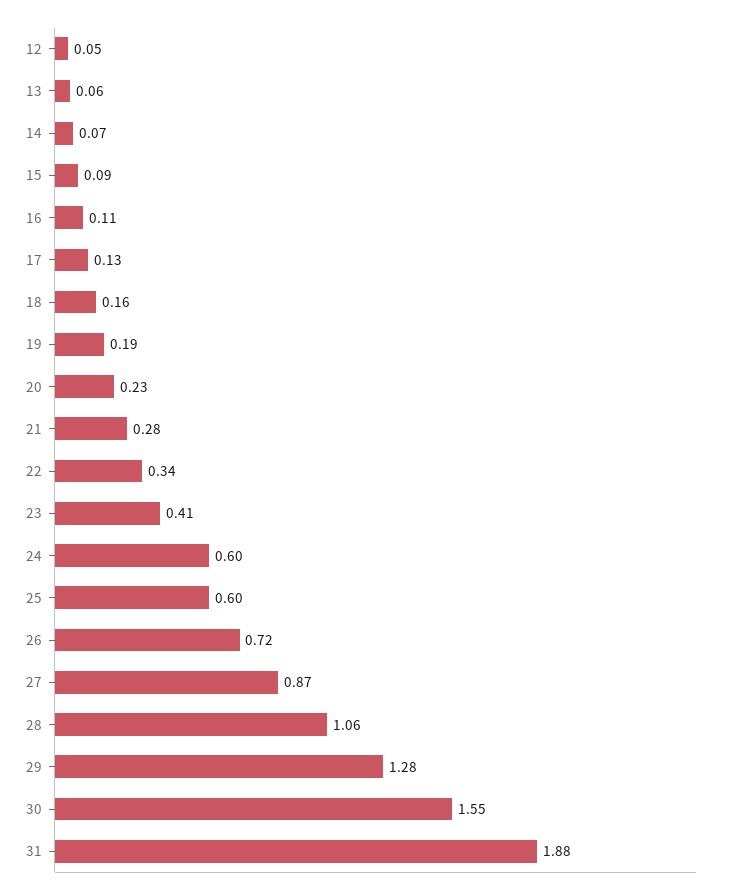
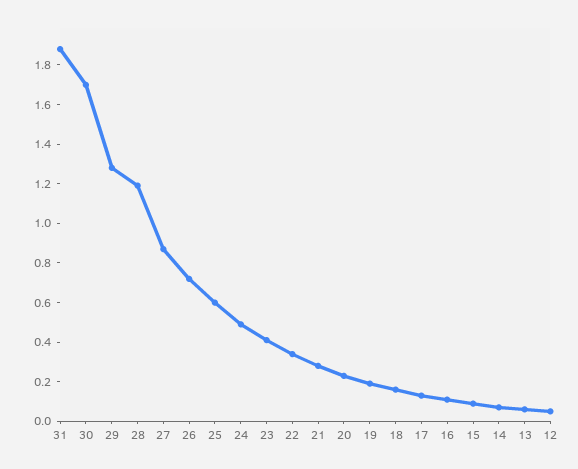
  {
    "12": 0.05,
    "13": 0.06,
    "14": 0.07,
    "15": 0.09,
    "16": 0.11,
    "17": 0.13,
    "18": 0.16,
    "19": 0.19,
    "20": 0.23,
    "21": 0.28,
    "22": 0.34,
    "23": 0.41,
-   "24": 0.6,
+   "24": 0.5,
    "25": 0.6,
    "26": 0.72,
    "27": 0.87,
-   "28": 1.06,
+   "28": 1.2,
    "29": 1.28,
-   "30": 1.55,
+   "30": 1.7,
    "31": 1.88
  }

